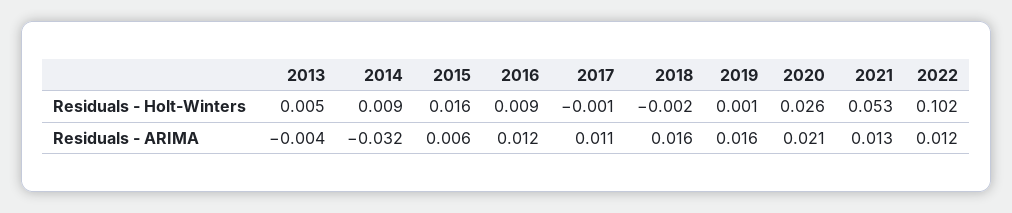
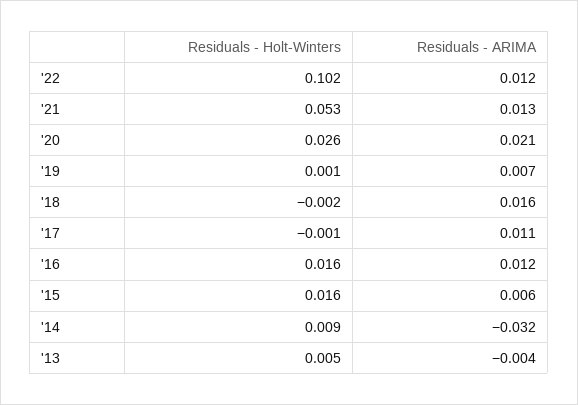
  {
    "2013": {
      "Residuals - Holt-Winters": 0.005,
      "Residuals - ARIMA": -0.004
    },
    "2014": {
      "Residuals - Holt-Winters": 0.009,
      "Residuals - ARIMA": -0.032
    },
    "2015": {
      "Residuals - Holt-Winters": 0.016,
      "Residuals - ARIMA": 0.006
    },
    "2016": {
-     "Residuals - Holt-Winters": 0.009,
+     "Residuals - Holt-Winters": 0.016,
      "Residuals - ARIMA": 0.012
    },
    "2017": {
      "Residuals - Holt-Winters": -0.001,
      "Residuals - ARIMA": 0.011
    },
    "2018": {
      "Residuals - Holt-Winters": -0.002,
      "Residuals - ARIMA": 0.016
    },
    "2019": {
      "Residuals - Holt-Winters": 0.001,
-     "Residuals - ARIMA": 0.016
+     "Residuals - ARIMA": 0.007
    },
    "2020": {
      "Residuals - Holt-Winters": 0.026,
      "Residuals - ARIMA": 0.021
    },
    "2021": {
      "Residuals - Holt-Winters": 0.053,
      "Residuals - ARIMA": 0.013
    },
    "2022": {
      "Residuals - Holt-Winters": 0.102,
      "Residuals - ARIMA": 0.012
    }
  }

